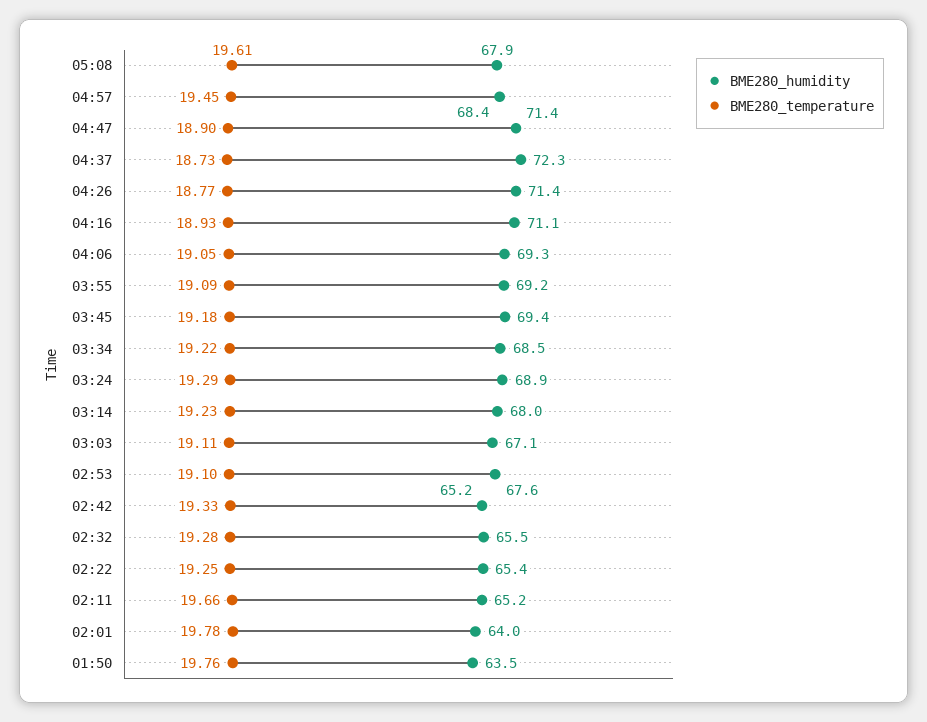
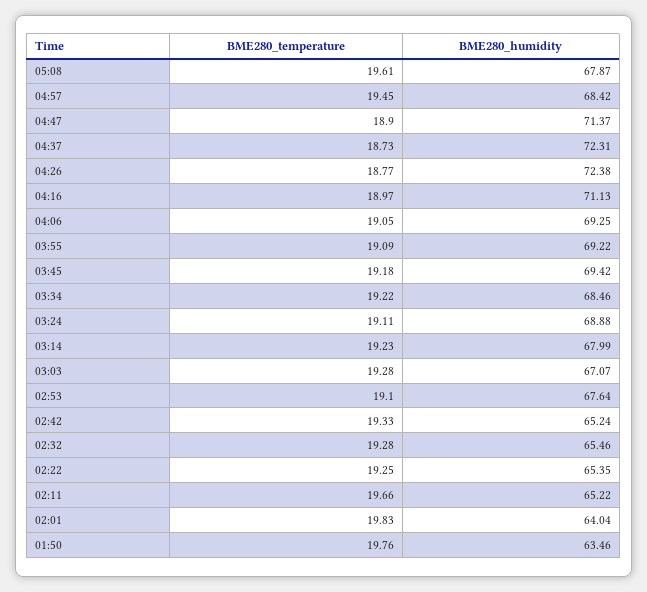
  {
    "BME280_humidity": {
      "05:08": 67.87,
      "04:57": 68.42,
      "04:47": 71.37,
      "04:37": 72.31,
-     "04:26": 71.4,
+     "04:26": 72.38,
      "04:16": 71.13,
      "04:06": 69.25,
      "03:55": 69.22,
      "03:45": 69.42,
      "03:34": 68.46,
      "03:24": 68.88,
      "03:14": 67.99,
      "03:03": 67.07,
      "02:53": 67.64,
      "02:42": 65.24,
      "02:32": 65.46,
      "02:22": 65.35,
      "02:11": 65.22,
      "02:01": 64.04,
      "01:50": 63.46
    },
    "BME280_temperature": {
      "05:08": 19.61,
      "04:57": 19.45,
      "04:47": 18.9,
      "04:37": 18.73,
      "04:26": 18.77,
-     "04:16": 18.93,
+     "04:16": 18.97,
      "04:06": 19.05,
      "03:55": 19.09,
      "03:45": 19.18,
      "03:34": 19.22,
-     "03:24": 19.29,
+     "03:24": 19.11,
      "03:14": 19.23,
-     "03:03": 19.11,
+     "03:03": 19.28,
      "02:53": 19.1,
      "02:42": 19.33,
      "02:32": 19.28,
      "02:22": 19.25,
      "02:11": 19.66,
-     "02:01": 19.78,
+     "02:01": 19.83,
      "01:50": 19.76
    }
  }

